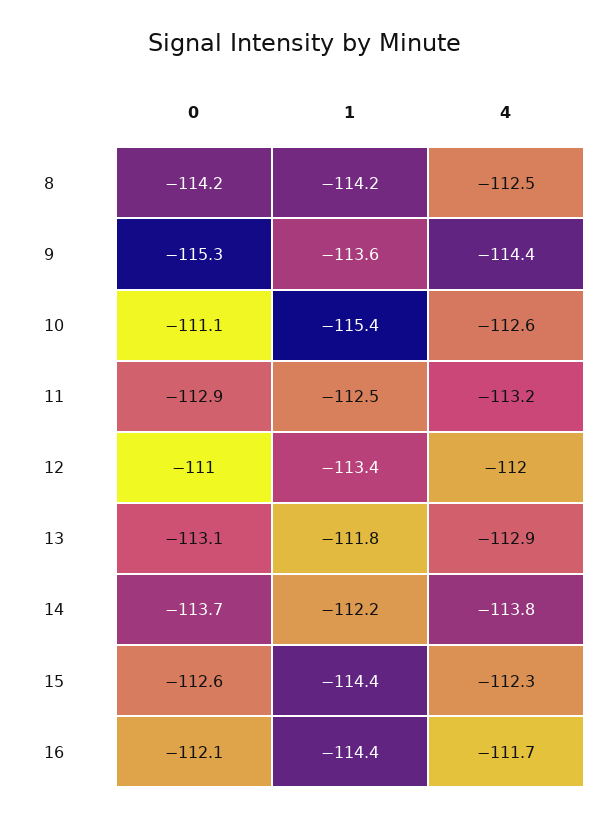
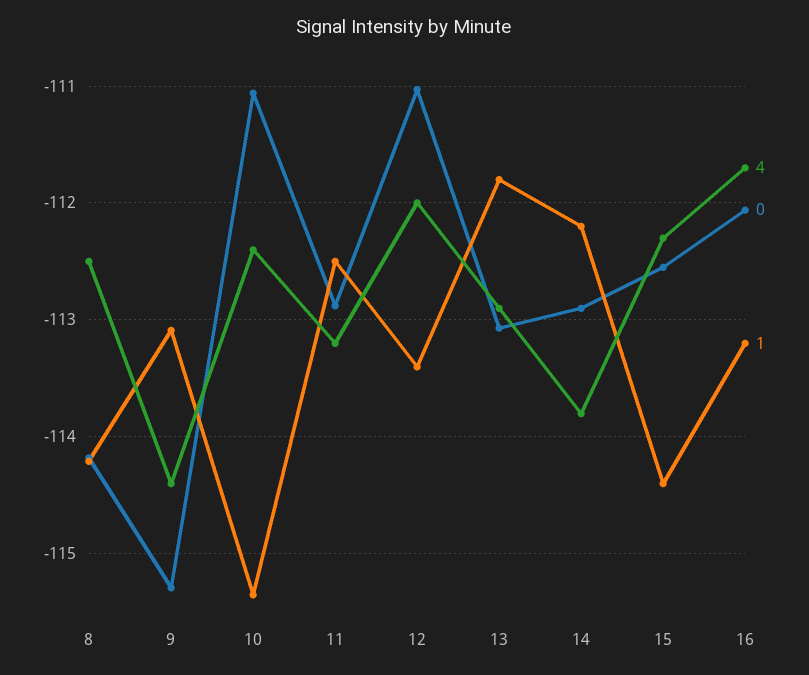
  {
    "0": {
      "8": -114.2,
      "9": -115.3,
      "10": -111.1,
      "11": -112.9,
      "12": -111,
      "13": -113.1,
-     "14": -113.7,
+     "14": -112.9,
      "15": -112.6,
      "16": -112.1
    },
    "1": {
      "8": -114.2,
-     "9": -113.6,
+     "9": -113.1,
      "10": -115.4,
      "11": -112.5,
      "12": -113.4,
      "13": -111.8,
      "14": -112.2,
      "15": -114.4,
-     "16": -114.4
+     "16": -113.2
    },
    "4": {
      "8": -112.5,
      "9": -114.4,
-     "10": -112.6,
+     "10": -112.4,
      "11": -113.2,
      "12": -112,
      "13": -112.9,
      "14": -113.8,
      "15": -112.3,
      "16": -111.7
    }
  }

